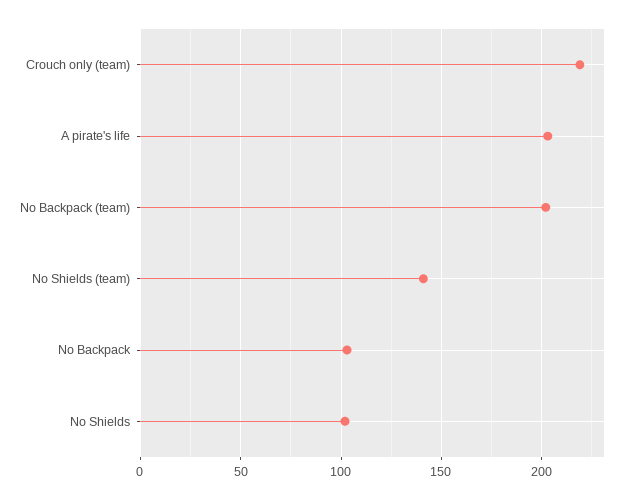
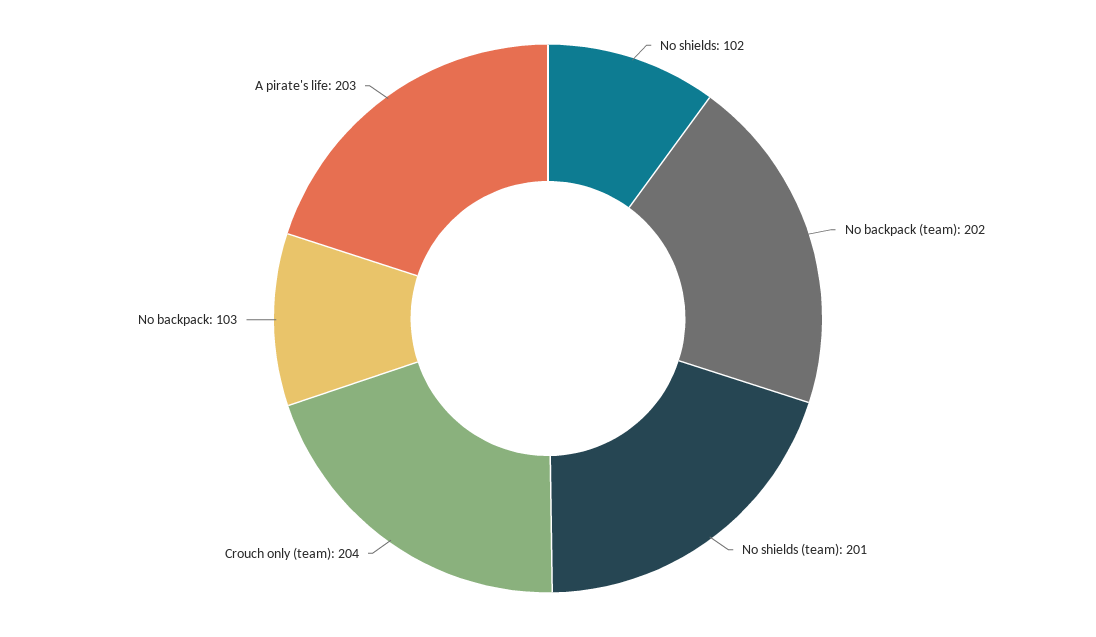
  {
-   "Crouch only (team)": 220,
+   "Crouch only (team)": 204,
    "A pirate's life": 203,
    "No Backpack (team)": 202,
-   "No Shields (team)": 140,
+   "No Shields (team)": 201,
    "No Backpack": 103,
    "No Shields": 102
  }

